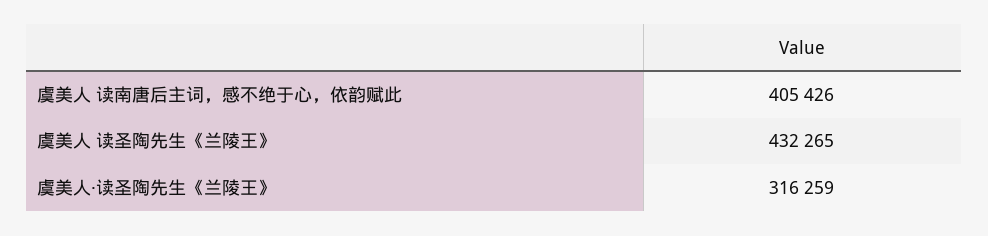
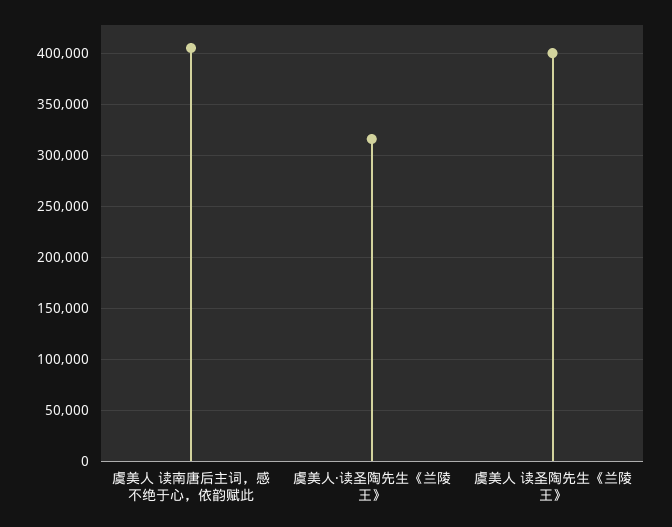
  {
    "虞美人 读南唐后主词，感不绝于心，依韵赋此": 405426,
-   "虞美人 读圣陶先生《兰陵王》": 432265,
+   "虞美人 读圣陶先生《兰陵王》": 400000,
    "虞美人·读圣陶先生《兰陵王》": 316259
  }

